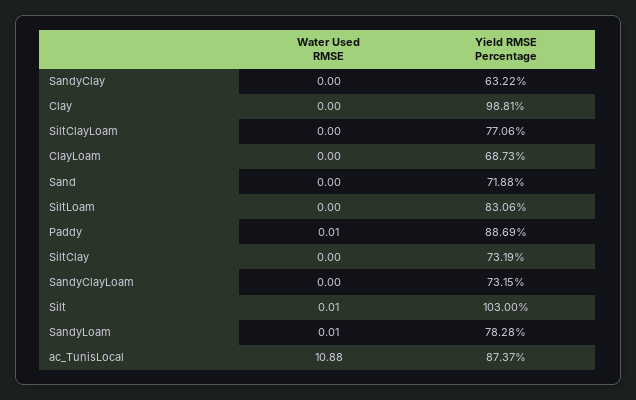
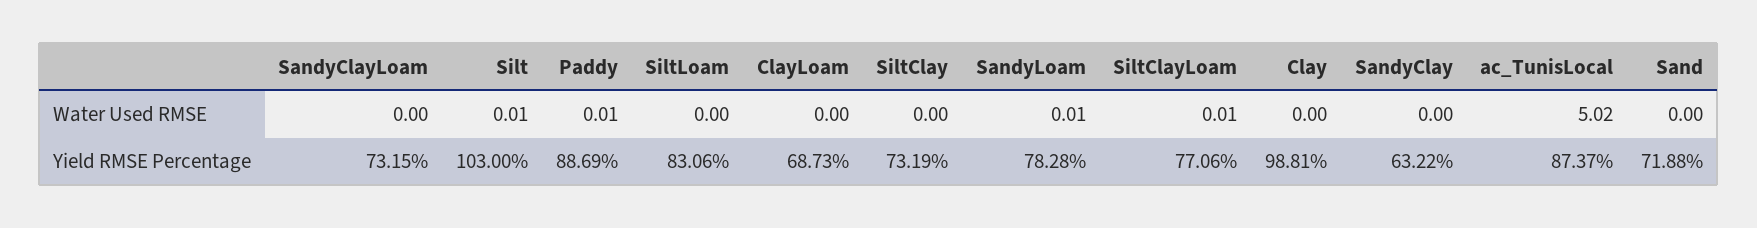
  {
    "Water Used RMSE": {
      "SandyClay": 0,
      "Clay": 0,
-     "SiltClayLoam": 0,
+     "SiltClayLoam": 0.01,
      "ClayLoam": 0,
      "Sand": 0,
      "SiltLoam": 0,
      "Paddy": 0.01,
      "SiltClay": 0,
      "SandyClayLoam": 0,
      "Silt": 0.01,
      "SandyLoam": 0.01,
-     "ac_TunisLocal": 10.88
+     "ac_TunisLocal": 5.02
    },
    "Yield RMSE Percentage": {
      "SandyClay": 63.22,
      "Clay": 98.81,
      "SiltClayLoam": 77.06,
      "ClayLoam": 68.73,
      "Sand": 71.88,
      "SiltLoam": 83.06,
      "Paddy": 88.69,
      "SiltClay": 73.19,
      "SandyClayLoam": 73.15,
      "Silt": 103,
      "SandyLoam": 78.28,
      "ac_TunisLocal": 87.37
    }
  }

